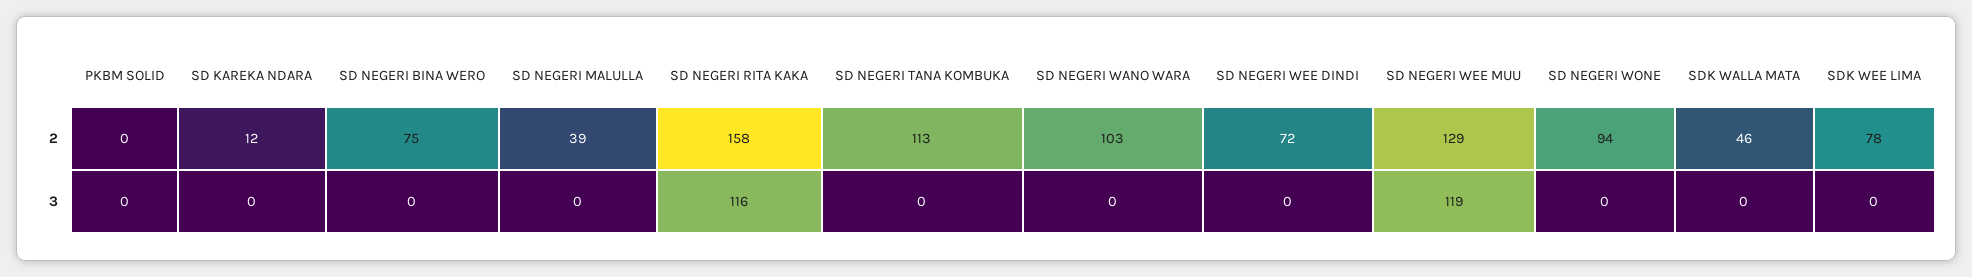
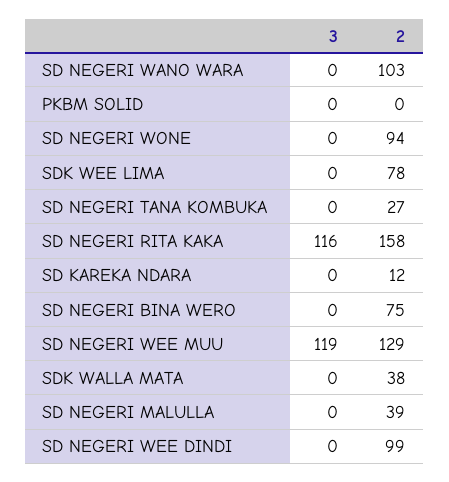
  {
    "PKBM SOLID": {
      "2": 0,
      "3": 0
    },
    "SD KAREKA NDARA": {
      "2": 12,
      "3": 0
    },
    "SD NEGERI BINA WERO": {
      "2": 75,
      "3": 0
    },
    "SD NEGERI MALULLA": {
      "2": 39,
      "3": 0
    },
    "SD NEGERI RITA KAKA": {
      "2": 158,
      "3": 116
    },
    "SD NEGERI TANA KOMBUKA": {
-     "2": 113,
+     "2": 27,
      "3": 0
    },
    "SD NEGERI WANO WARA": {
      "2": 103,
      "3": 0
    },
    "SD NEGERI WEE DINDI": {
-     "2": 72,
+     "2": 99,
      "3": 0
    },
    "SD NEGERI WEE MUU": {
      "2": 129,
      "3": 119
    },
    "SD NEGERI WONE": {
      "2": 94,
      "3": 0
    },
    "SDK WALLA MATA": {
-     "2": 46,
+     "2": 38,
      "3": 0
    },
    "SDK WEE LIMA": {
      "2": 78,
      "3": 0
    }
  }

